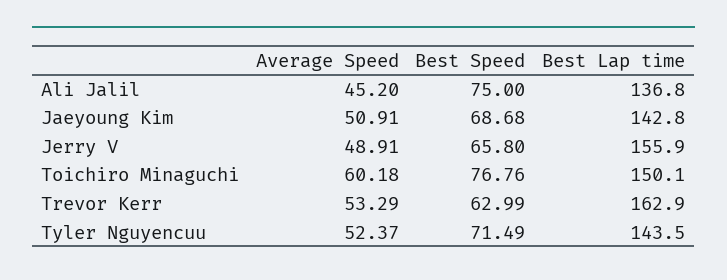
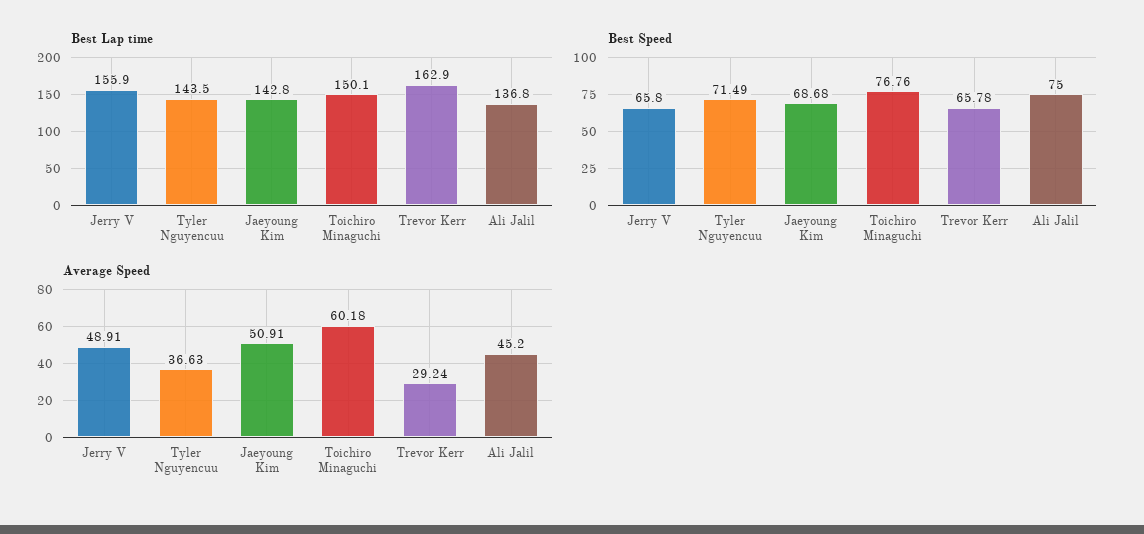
  {
    "Average Speed": {
      "Ali Jalil": 45.2,
      "Jaeyoung Kim": 50.91,
      "Jerry V": 48.91,
      "Toichiro Minaguchi": 60.18,
-     "Trevor Kerr": 53.29,
+     "Trevor Kerr": 29.24,
-     "Tyler Nguyencuu": 52.37
+     "Tyler Nguyencuu": 36.63
    },
    "Best Speed": {
      "Ali Jalil": 75,
      "Jaeyoung Kim": 68.68,
      "Jerry V": 65.8,
      "Toichiro Minaguchi": 76.76,
-     "Trevor Kerr": 62.99,
+     "Trevor Kerr": 65.78,
      "Tyler Nguyencuu": 71.49
    },
    "Best Lap time": {
      "Ali Jalil": 136.8,
      "Jaeyoung Kim": 142.8,
      "Jerry V": 155.9,
      "Toichiro Minaguchi": 150.1,
      "Trevor Kerr": 162.9,
      "Tyler Nguyencuu": 143.5
    }
  }

